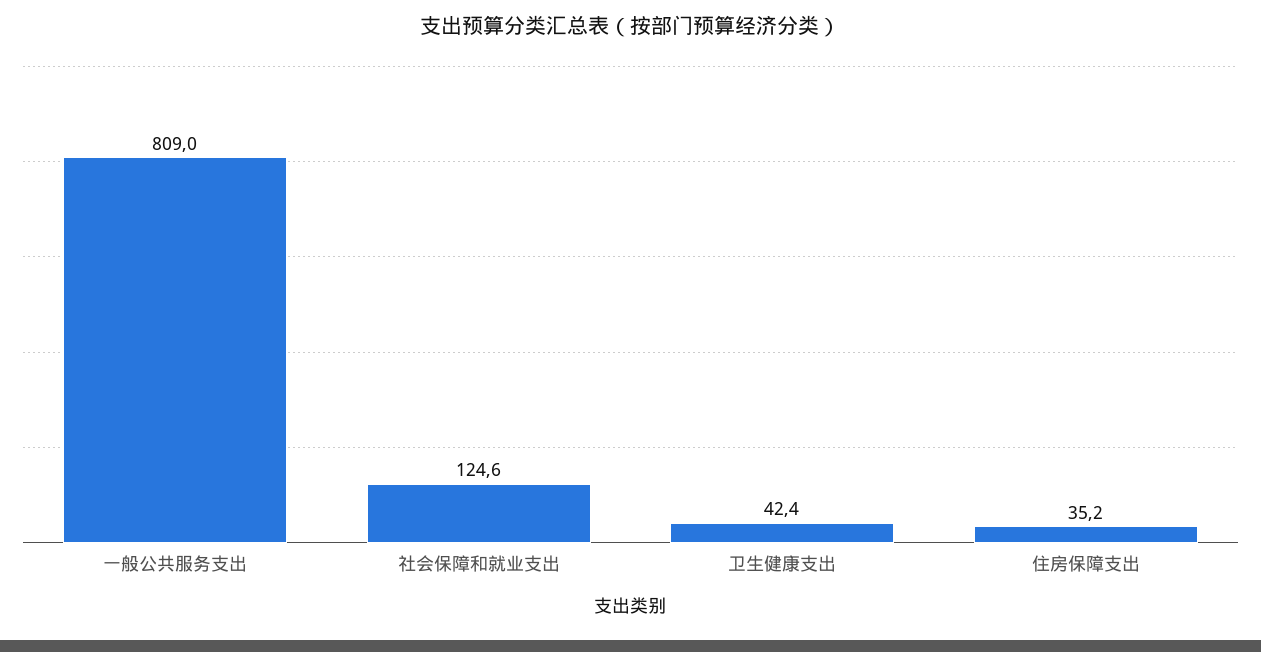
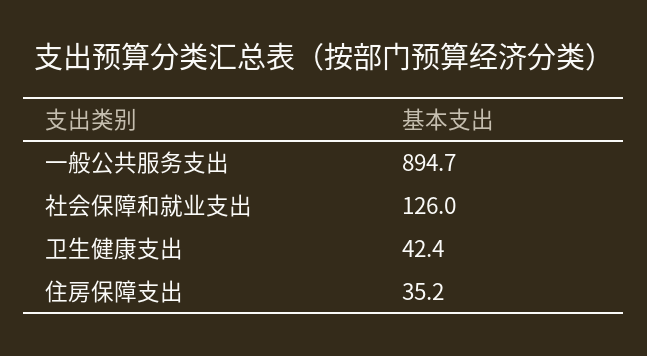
  {
-   "一般公共服务支出": 809,
+   "一般公共服务支出": 894.7,
-   "社会保障和就业支出": 124.6,
+   "社会保障和就业支出": 126,
    "卫生健康支出": 42.4,
    "住房保障支出": 35.2
  }

